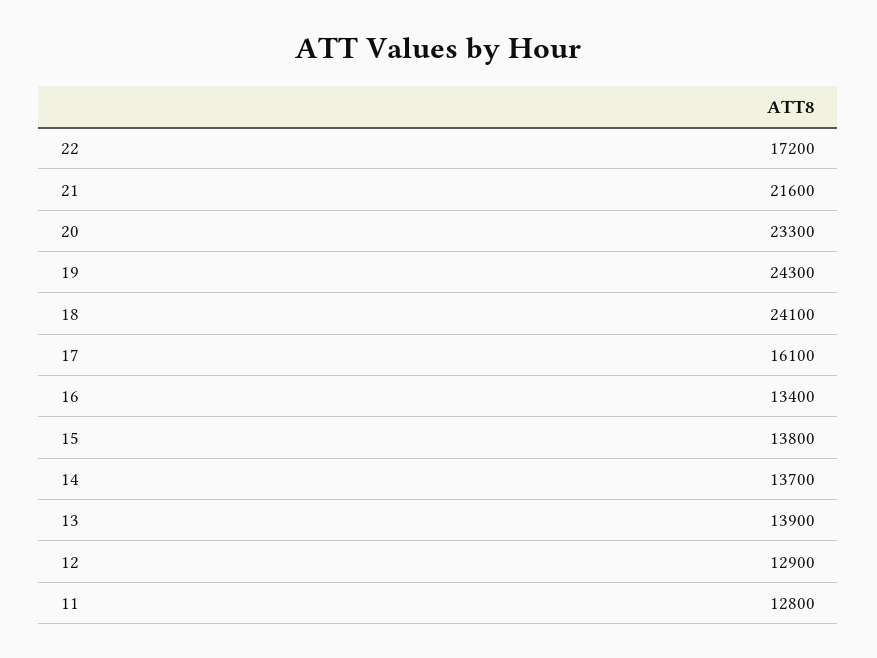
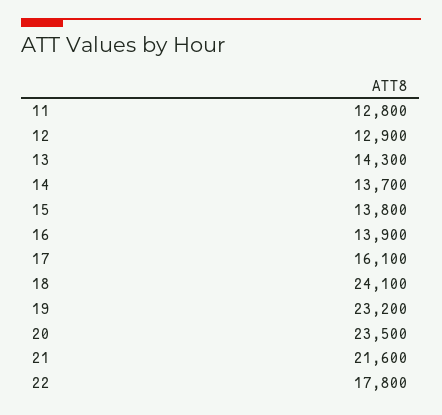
  {
-   "22": 17200,
+   "22": 17800,
    "21": 21600,
-   "20": 23300,
+   "20": 23500,
-   "19": 24300,
+   "19": 23200,
    "18": 24100,
    "17": 16100,
-   "16": 13400,
+   "16": 13900,
    "15": 13800,
    "14": 13700,
-   "13": 13900,
+   "13": 14300,
    "12": 12900,
    "11": 12800
  }

